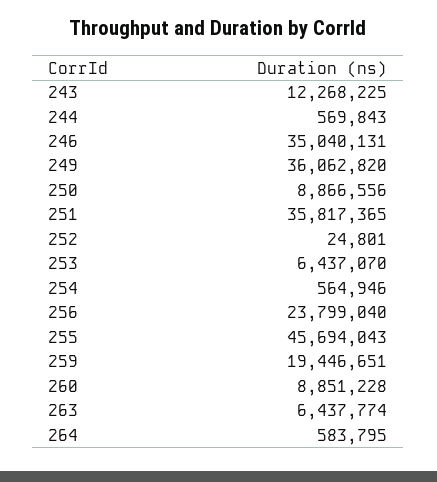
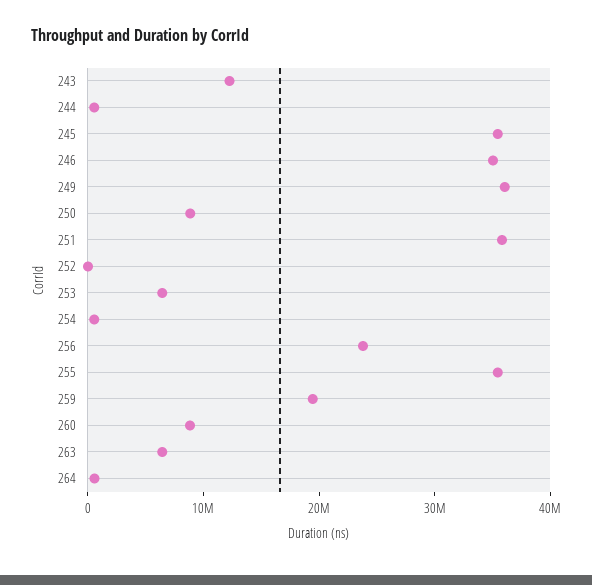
  {
    "243": 12268225,
    "244": 569843,
    "246": 35040131,
    "249": 36062820,
    "250": 8866556,
    "251": 35817365,
    "252": 24801,
    "253": 6437070,
    "254": 564946,
    "256": 23799040,
-   "255": 45694043,
+   "255": 36000000,
    "259": 19446651,
    "260": 8851228,
    "263": 6437774,
-   "264": 583795
+   "264": 583795,
+   "245": 36000000
  }

